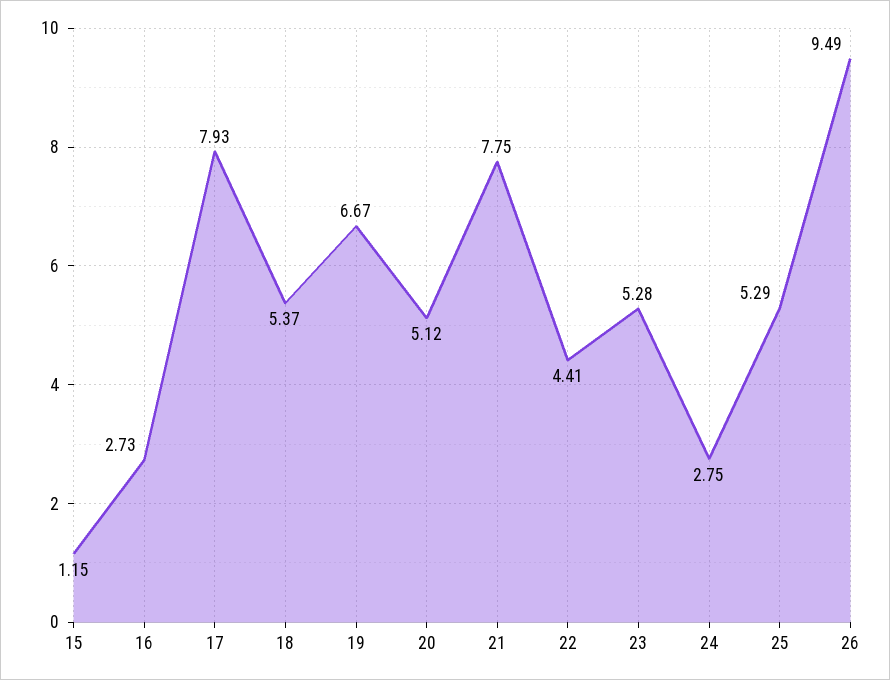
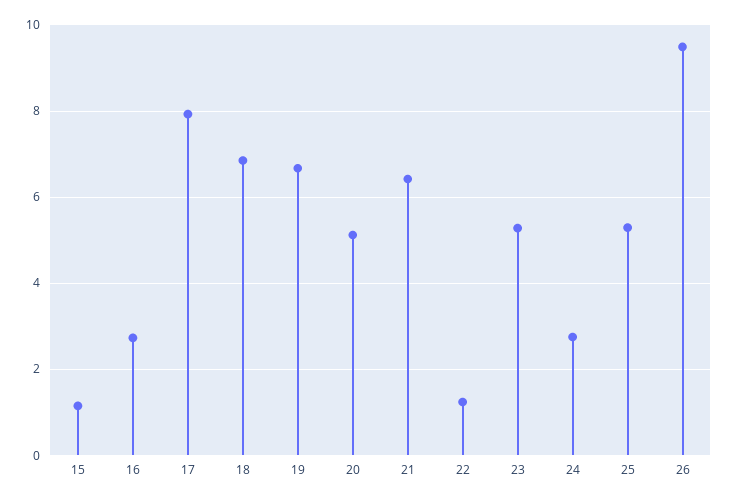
  {
    "15": 1.15,
    "16": 2.73,
    "17": 7.93,
-   "18": 5.37,
+   "18": 6.8,
    "19": 6.67,
    "20": 5.12,
-   "21": 7.75,
+   "21": 6.4,
-   "22": 4.41,
+   "22": 1.2,
    "23": 5.28,
    "24": 2.75,
    "25": 5.29,
    "26": 9.49
  }

